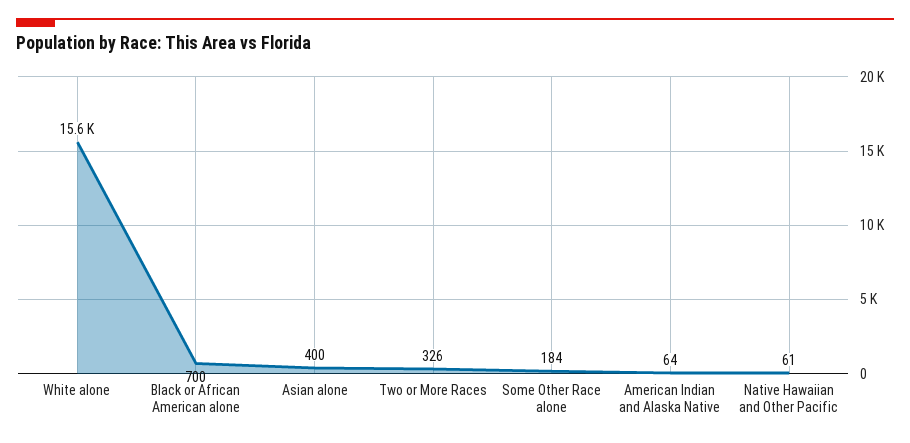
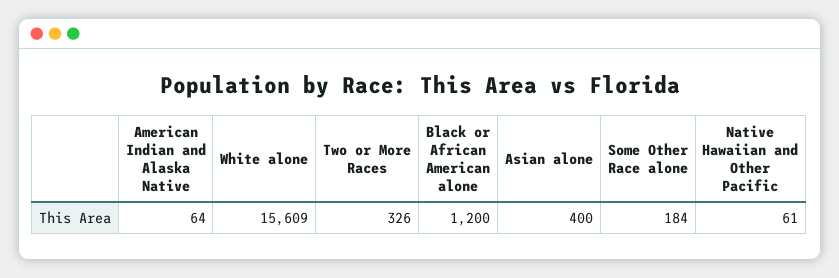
  {
    "White alone": 15609,
-   "Black or African American alone": 700,
+   "Black or African American alone": 1200,
    "Asian alone": 400,
    "Two or More Races": 326,
    "Some Other Race alone": 184,
    "American Indian and Alaska Native": 64,
    "Native Hawaiian and Other Pacific": 61
  }

